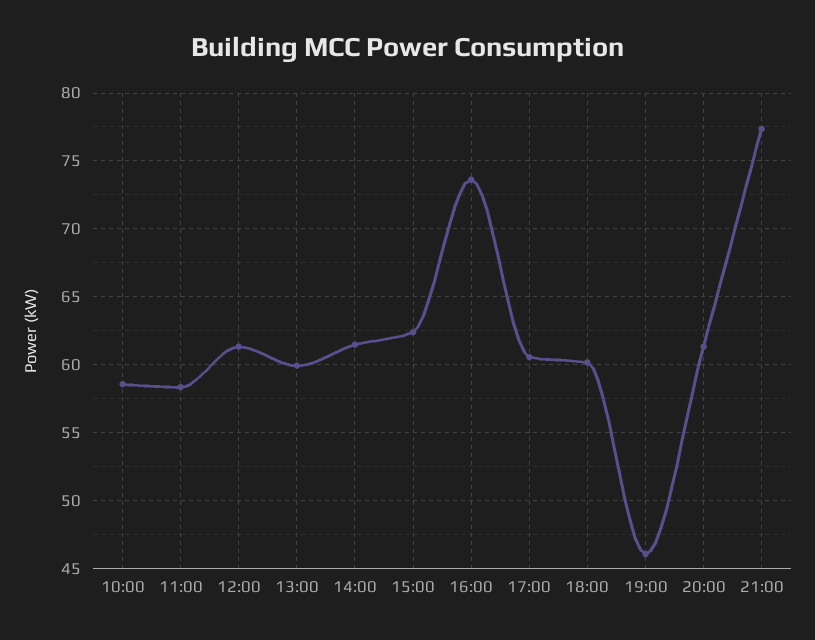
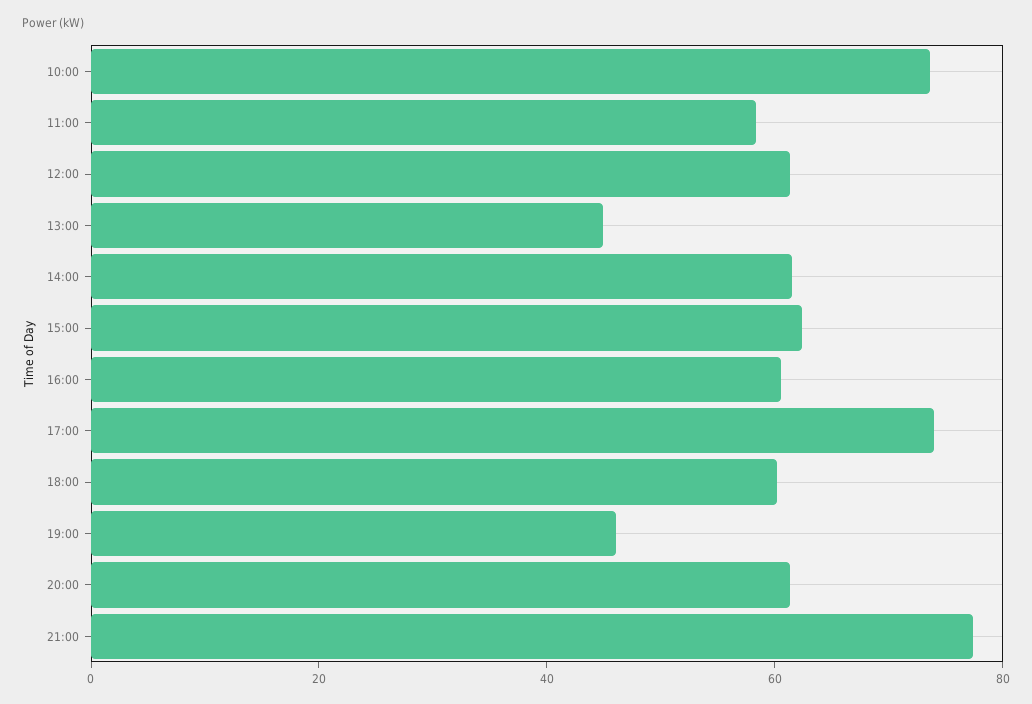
  {
-   "10:00": 58.5,
+   "10:00": 75,
    "11:00": 58.5,
    "12:00": 61.5,
-   "13:00": 60,
+   "13:00": 45,
    "14:00": 61.5,
    "15:00": 62.5,
-   "16:00": 73.5,
+   "16:00": 60,
-   "17:00": 60.5,
+   "17:00": 75,
    "18:00": 60,
    "19:00": 46,
    "20:00": 61.5,
    "21:00": 77.5
  }

